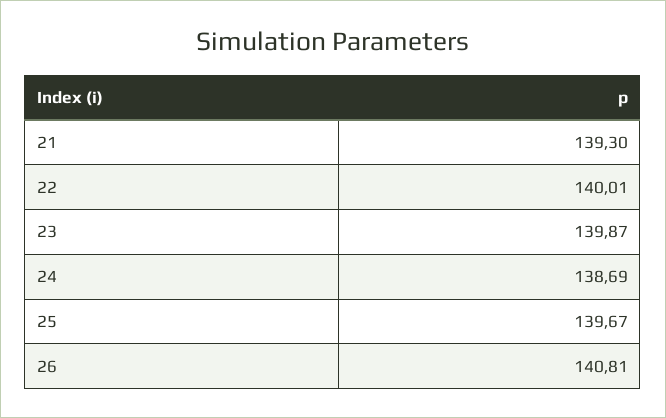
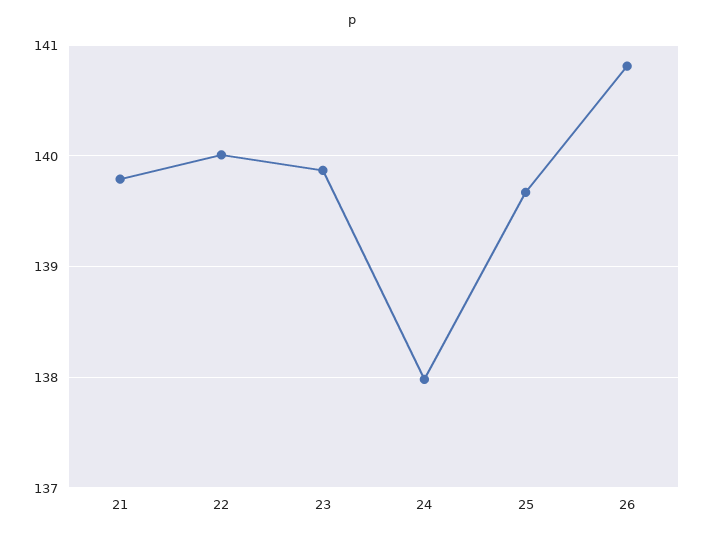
  {
-   "21": 139.3,
+   "21": 139.8,
    "22": 140.01,
    "23": 139.87,
-   "24": 138.69,
+   "24": 138,
    "25": 139.67,
    "26": 140.81
  }

